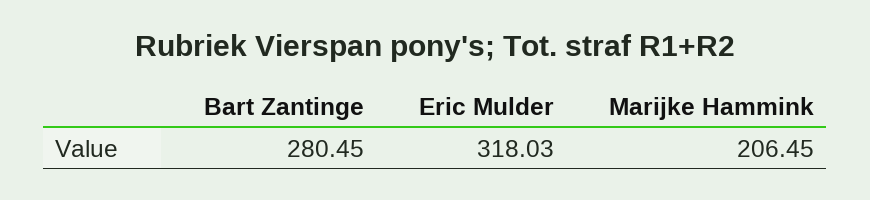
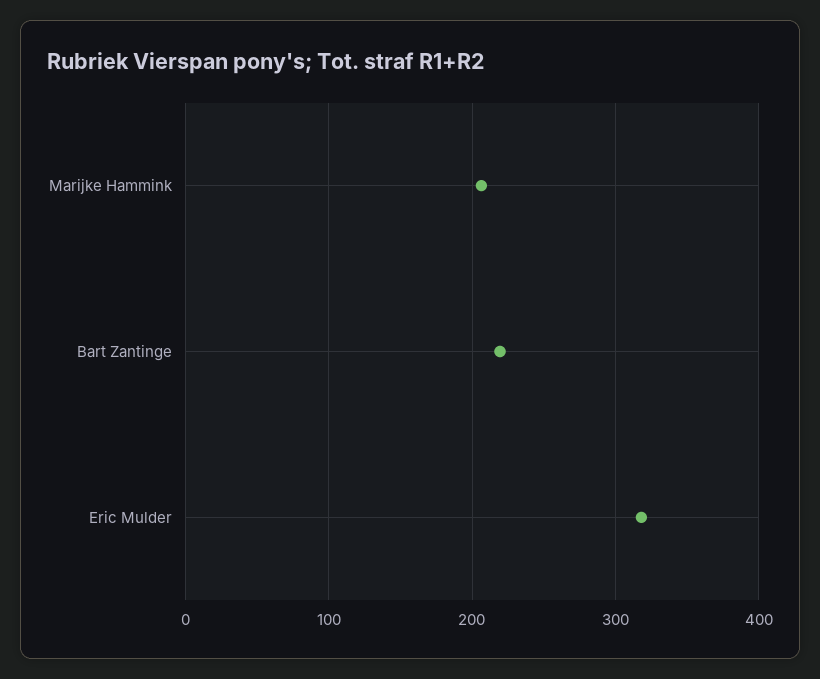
  {
-   "Bart Zantinge": 280.45,
+   "Bart Zantinge": 220,
    "Eric Mulder": 318.03,
    "Marijke Hammink": 206.45
  }

